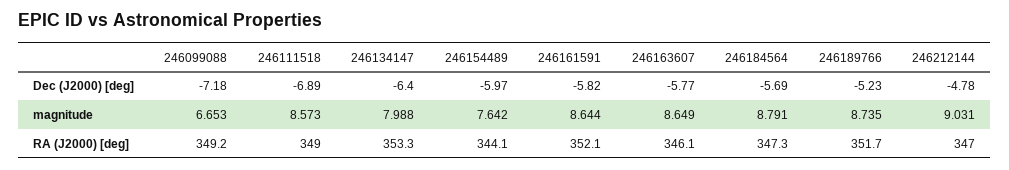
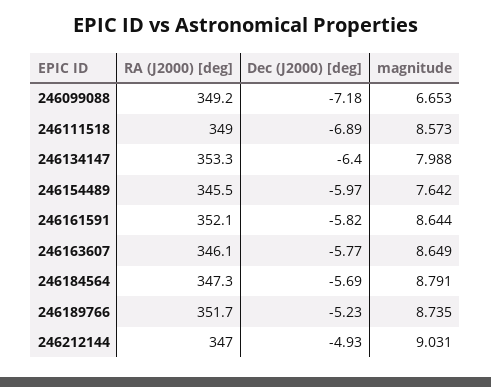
  {
    "246099088": {
      "Dec (J2000) [deg]": -7.18,
      "magnitude": 6.653,
      "RA (J2000) [deg]": 349.2
    },
    "246111518": {
      "Dec (J2000) [deg]": -6.89,
      "magnitude": 8.573,
      "RA (J2000) [deg]": 349
    },
    "246134147": {
      "Dec (J2000) [deg]": -6.4,
      "magnitude": 7.988,
      "RA (J2000) [deg]": 353.3
    },
    "246154489": {
      "Dec (J2000) [deg]": -5.97,
      "magnitude": 7.642,
-     "RA (J2000) [deg]": 344.1
+     "RA (J2000) [deg]": 345.5
    },
    "246161591": {
      "Dec (J2000) [deg]": -5.82,
      "magnitude": 8.644,
      "RA (J2000) [deg]": 352.1
    },
    "246163607": {
      "Dec (J2000) [deg]": -5.77,
      "magnitude": 8.649,
      "RA (J2000) [deg]": 346.1
    },
    "246184564": {
      "Dec (J2000) [deg]": -5.69,
      "magnitude": 8.791,
      "RA (J2000) [deg]": 347.3
    },
    "246189766": {
      "Dec (J2000) [deg]": -5.23,
      "magnitude": 8.735,
      "RA (J2000) [deg]": 351.7
    },
    "246212144": {
-     "Dec (J2000) [deg]": -4.78,
+     "Dec (J2000) [deg]": -4.93,
      "magnitude": 9.031,
      "RA (J2000) [deg]": 347
    }
  }

